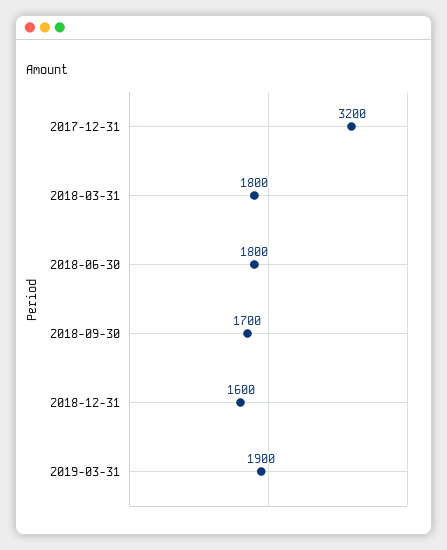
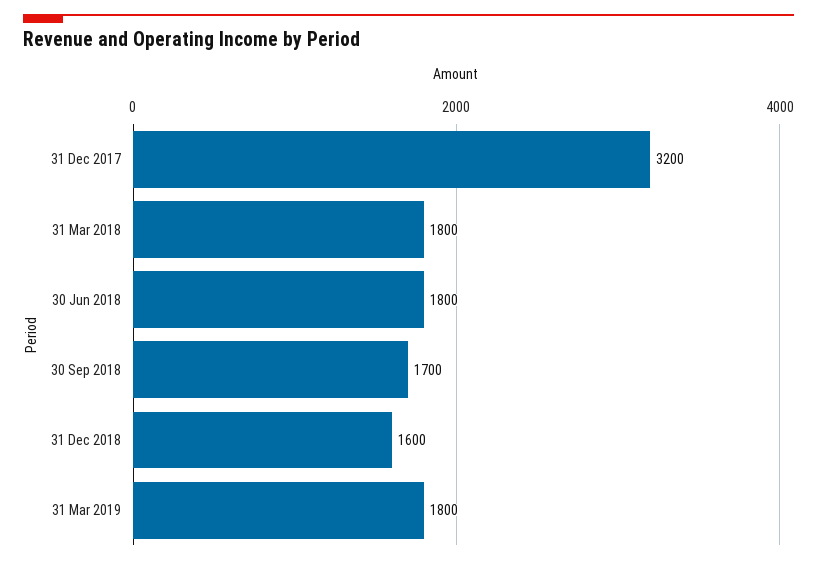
  {
    "2017-12-31": 3200,
    "2018-03-31": 1800,
    "2018-06-30": 1800,
    "2018-09-30": 1700,
    "2018-12-31": 1600,
-   "2019-03-31": 1900
+   "2019-03-31": 1800
  }

